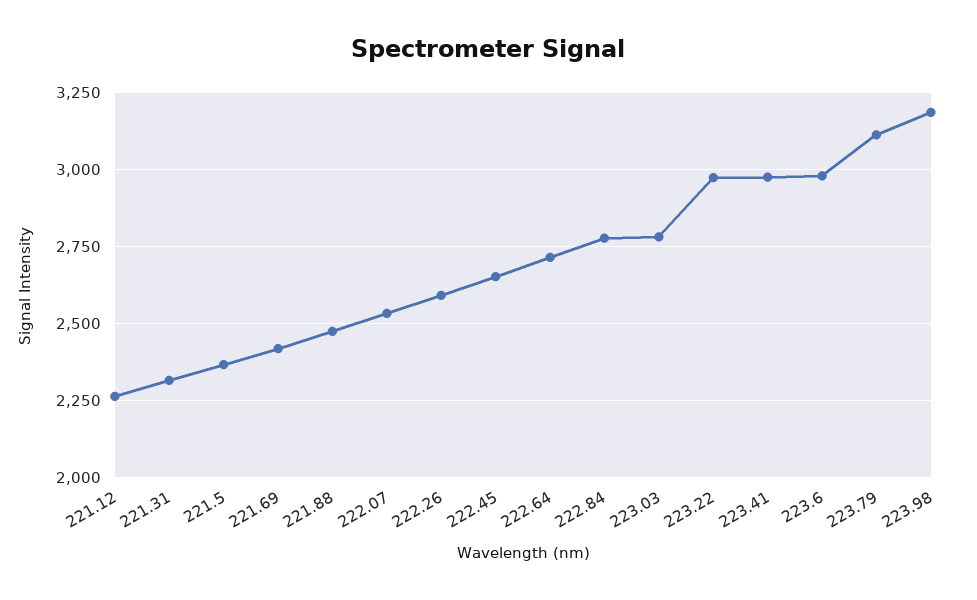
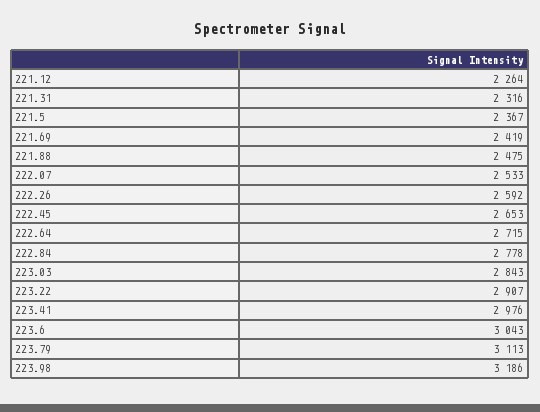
  {
    "221.12": 2264,
    "221.31": 2316,
    "221.5": 2367,
    "221.69": 2419,
    "221.88": 2475,
    "222.07": 2533,
    "222.26": 2592,
    "222.45": 2653,
    "222.64": 2715,
    "222.84": 2778,
-   "223.03": 2775,
+   "223.03": 2843,
-   "223.22": 2975,
+   "223.22": 2907,
    "223.41": 2976,
-   "223.6": 2975,
+   "223.6": 3043,
    "223.79": 3113,
    "223.98": 3186
  }

